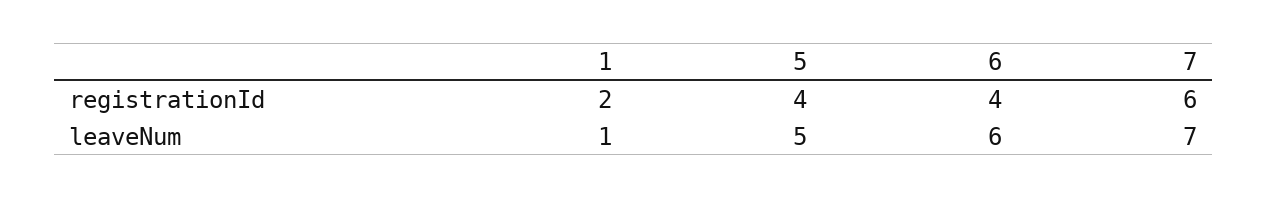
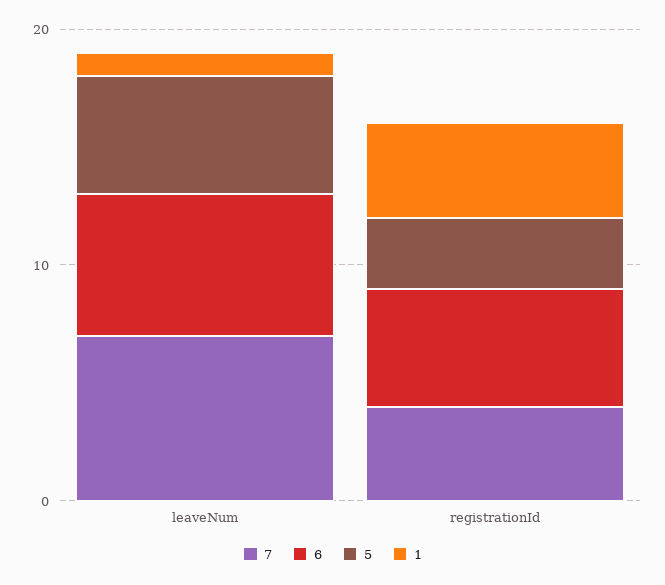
  {
    "1": {
-     "registrationId": 2,
+     "registrationId": 4,
      "leaveNum": 1
    },
    "5": {
-     "registrationId": 4,
+     "registrationId": 3,
      "leaveNum": 5
    },
    "6": {
-     "registrationId": 4,
+     "registrationId": 5,
      "leaveNum": 6
    },
    "7": {
-     "registrationId": 6,
+     "registrationId": 4,
      "leaveNum": 7
    }
  }

